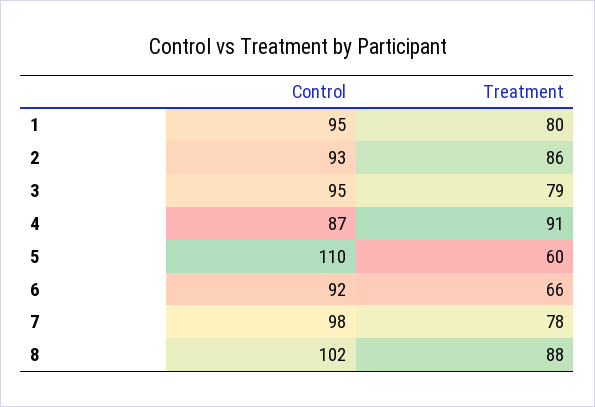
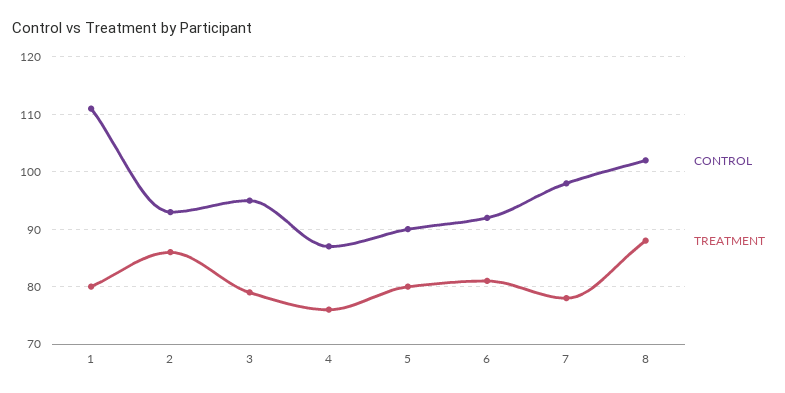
  {
    "Control": {
-     "1": 95,
+     "1": 110,
      "2": 93,
      "3": 95,
      "4": 87,
-     "5": 110,
+     "5": 90,
      "6": 92,
      "7": 98,
      "8": 102
    },
    "Treatment": {
      "1": 80,
      "2": 86,
      "3": 79,
-     "4": 91,
+     "4": 75,
-     "5": 60,
+     "5": 80,
-     "6": 66,
+     "6": 80,
      "7": 78,
      "8": 88
    }
  }

